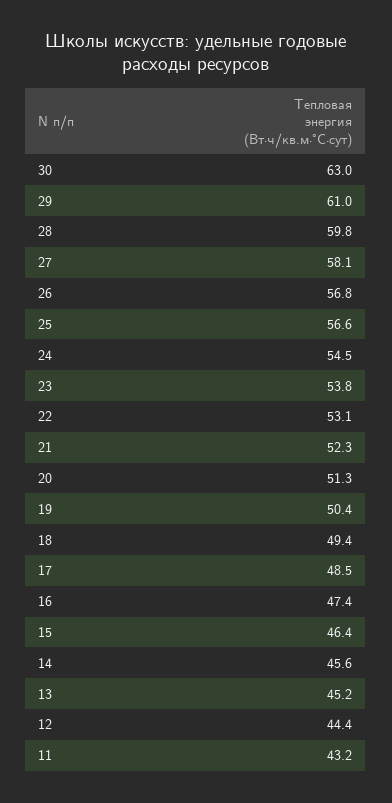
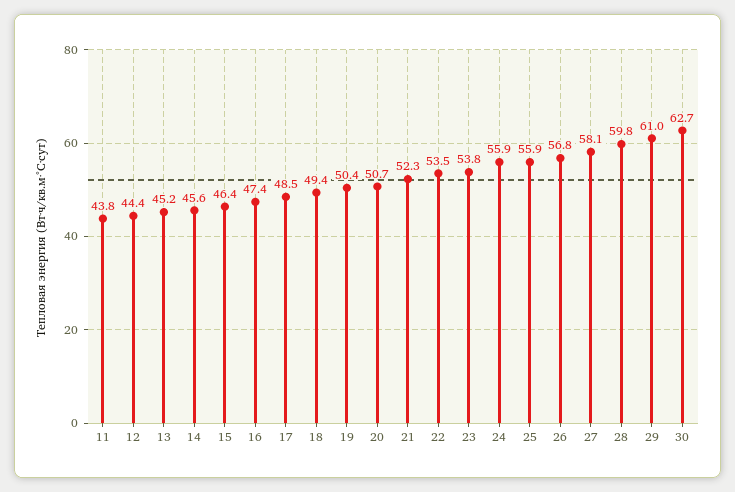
  {
-   "30": 63,
+   "30": 62.7,
    "29": 61,
    "28": 59.8,
    "27": 58.1,
    "26": 56.8,
-   "25": 56.6,
+   "25": 55.9,
-   "24": 54.5,
+   "24": 55.9,
    "23": 53.8,
-   "22": 53.1,
+   "22": 53.5,
    "21": 52.3,
-   "20": 51.3,
+   "20": 50.7,
    "19": 50.4,
    "18": 49.4,
    "17": 48.5,
    "16": 47.4,
    "15": 46.4,
    "14": 45.6,
    "13": 45.2,
    "12": 44.4,
-   "11": 43.2
+   "11": 43.8
  }

